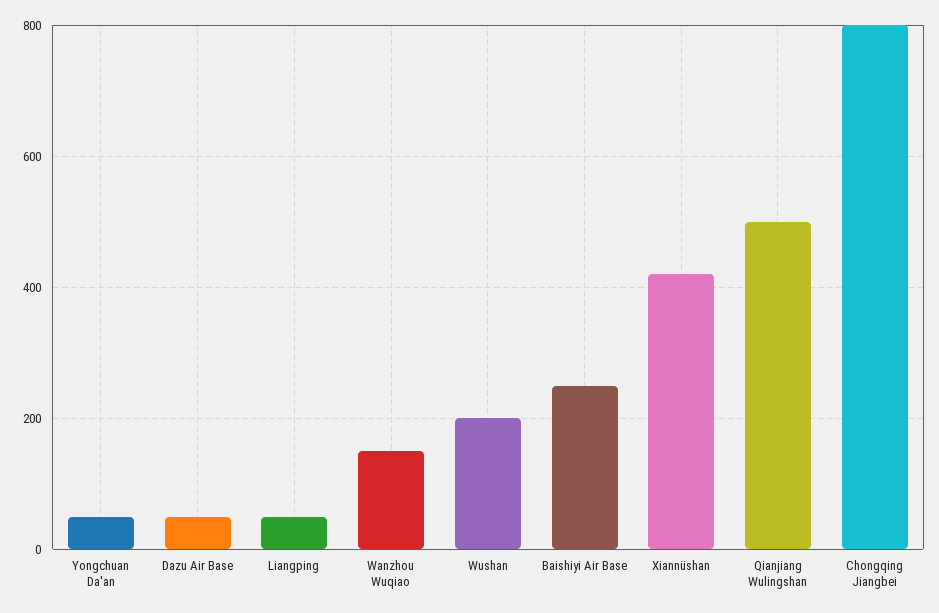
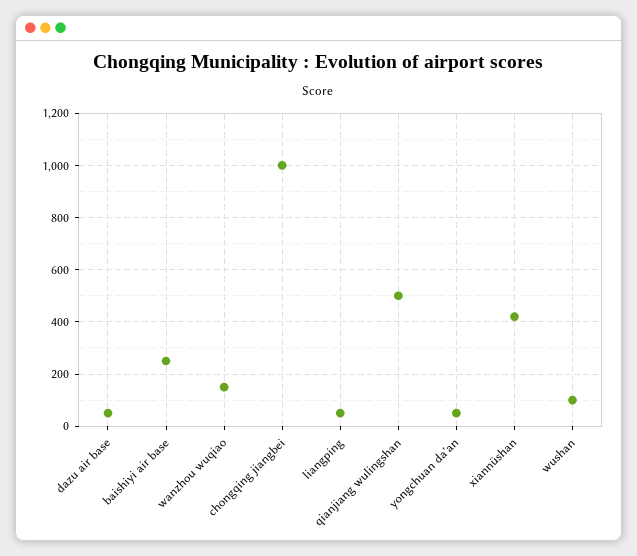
  {
    "Yongchuan Da'an": 60,
    "Dazu Air Base": 60,
    "Liangping": 60,
    "Wanzhou Wuqiao": 160,
-   "Wushan": 200,
+   "Wushan": 100,
    "Baishiyi Air Base": 260,
    "Xiannüshan": 420,
    "Qianjiang Wulingshan": 500,
-   "Chongqing Jiangbei": 800
+   "Chongqing Jiangbei": 1000
  }

